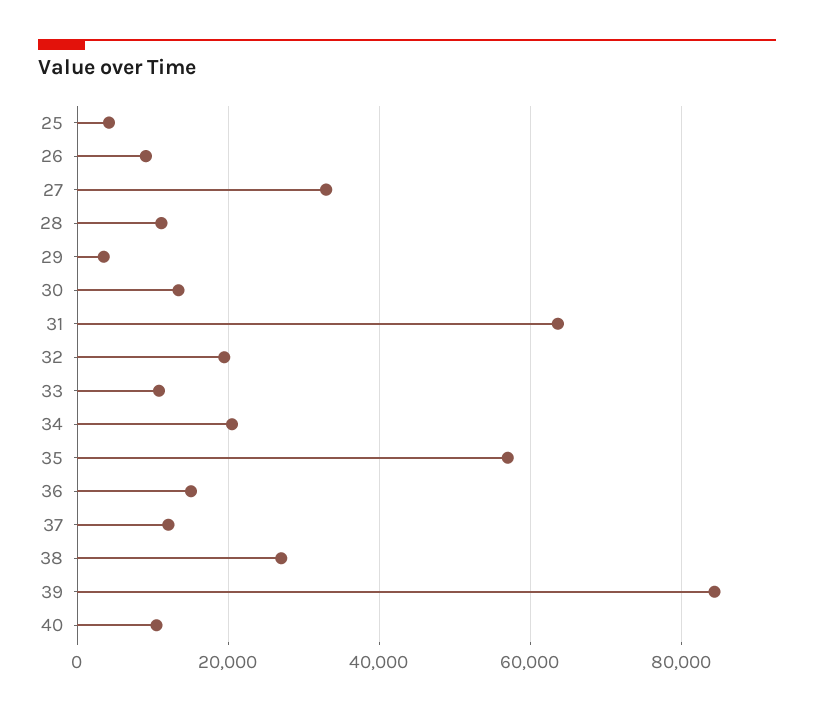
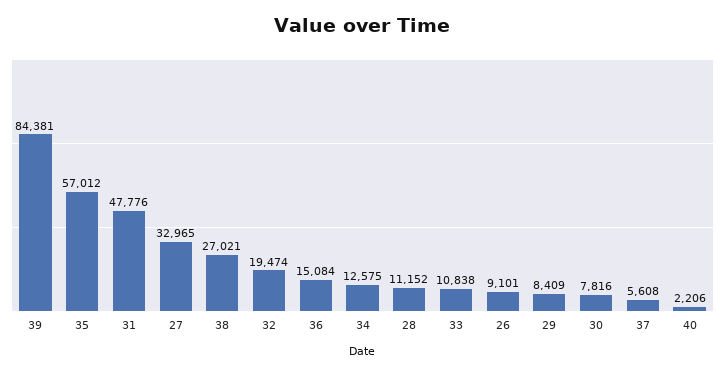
  {
-   "25": 4000,
    "26": 9101,
    "27": 32965,
    "28": 11152,
-   "29": 4000,
+   "29": 8409,
-   "30": 14000,
+   "30": 7816,
-   "31": 64000,
+   "31": 47776,
    "32": 19474,
    "33": 10838,
-   "34": 20000,
+   "34": 12575,
    "35": 57012,
    "36": 15084,
-   "37": 12000,
+   "37": 5608,
    "38": 27021,
    "39": 84381,
-   "40": 10000
+   "40": 2206
  }

